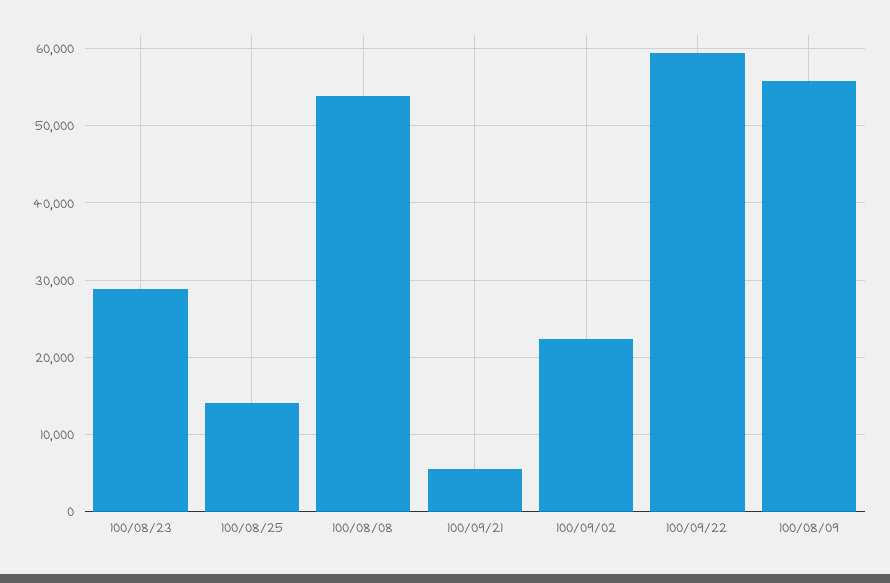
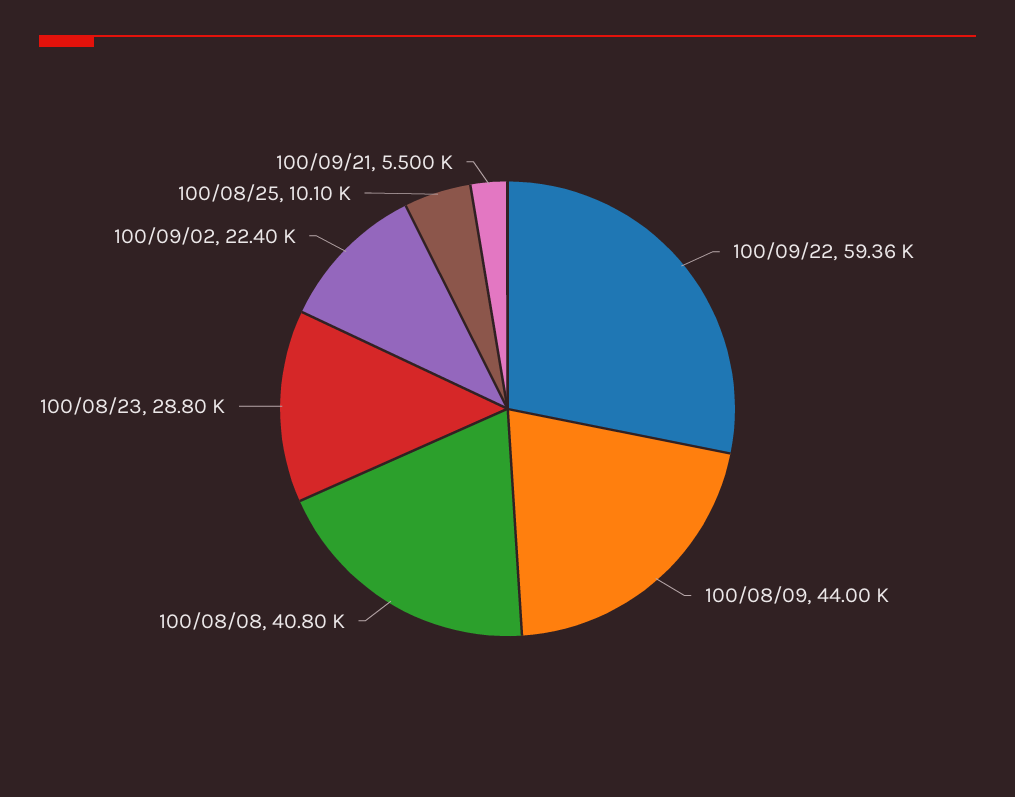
  {
    "100/08/23": 28800,
-   "100/08/25": 14000,
+   "100/08/25": 10100,
-   "100/08/08": 54000,
+   "100/08/08": 40800,
    "100/09/21": 5500,
    "100/09/02": 22400,
    "100/09/22": 59360,
-   "100/08/09": 56000
+   "100/08/09": 44000
  }

